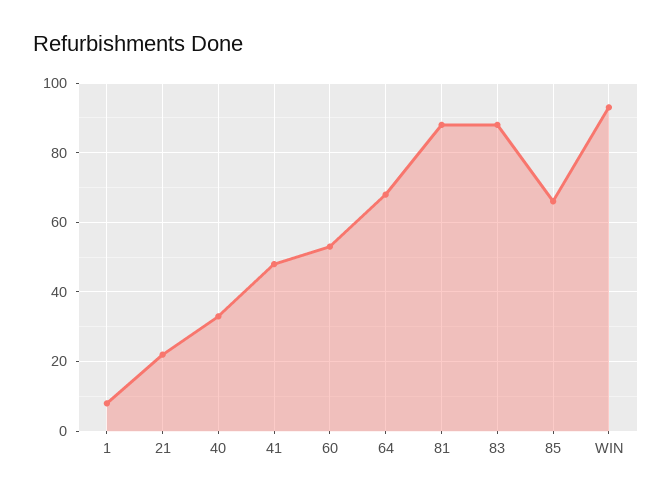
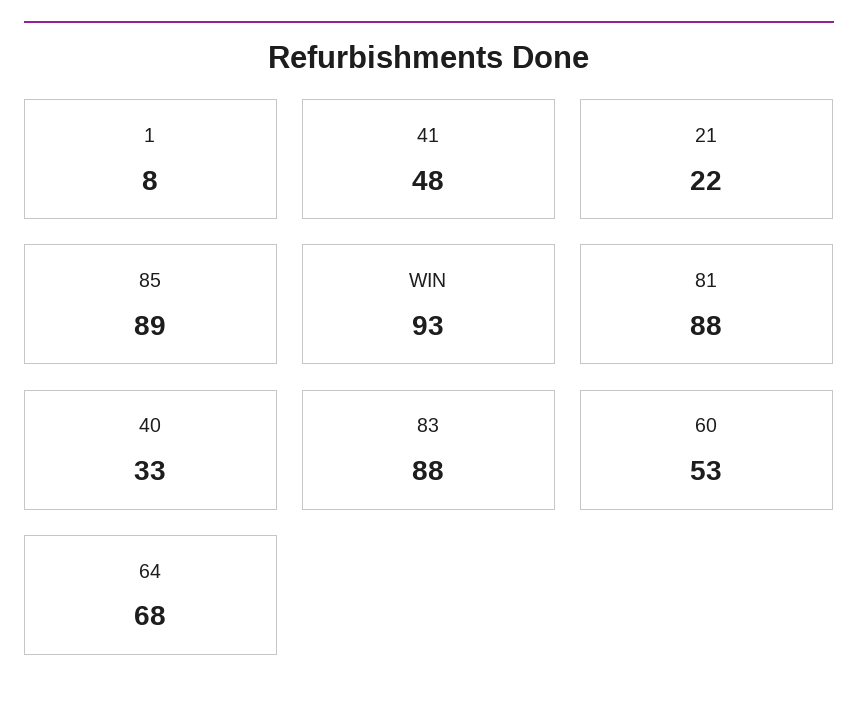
  {
    "1": 8,
    "21": 22,
    "40": 33,
    "41": 48,
    "60": 53,
    "64": 68,
    "81": 88,
    "83": 88,
-   "85": 65,
+   "85": 89,
    "WIN": 93
  }

